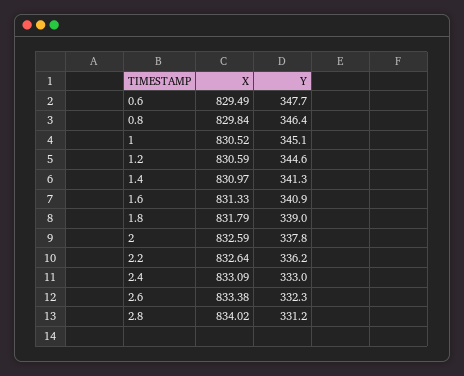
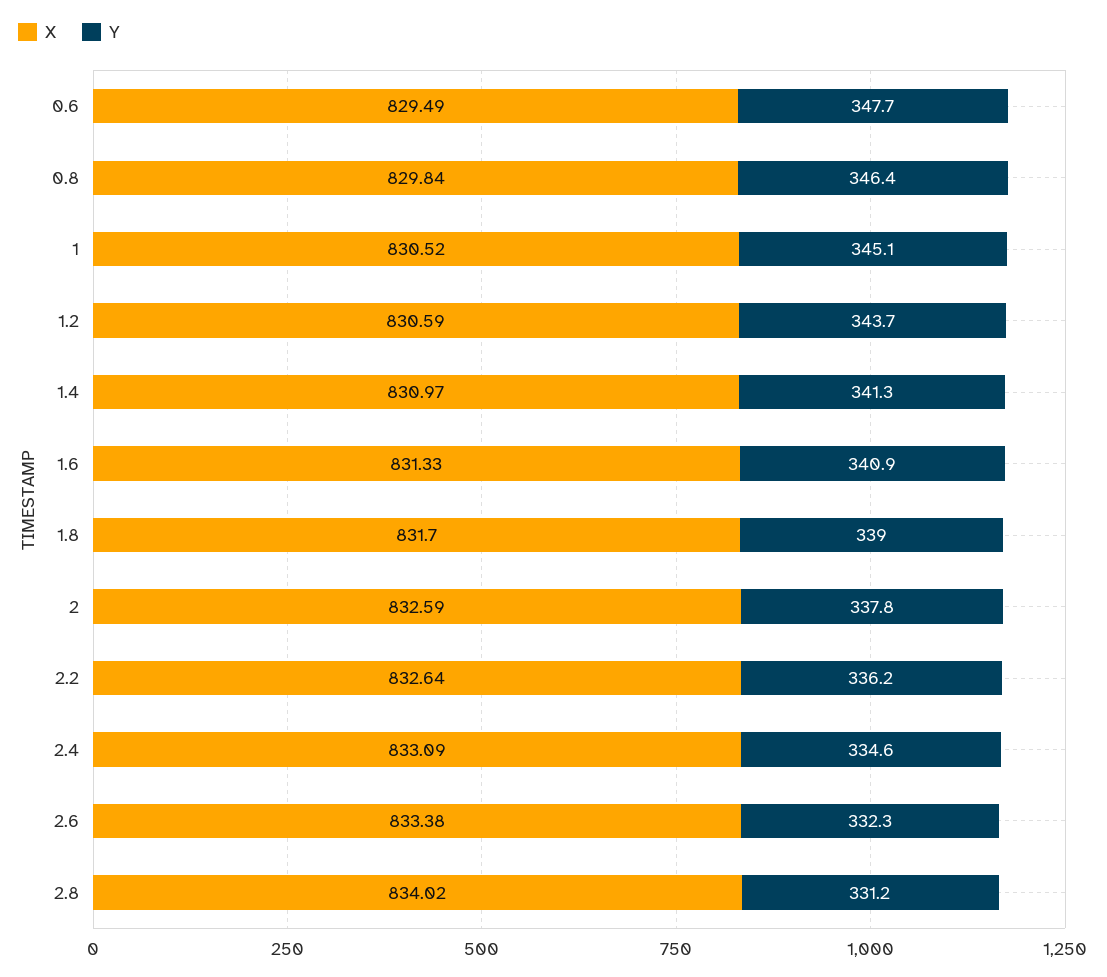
  {
    "X": {
      "0.6": 829.49,
      "0.8": 829.84,
      "1": 830.52,
      "1.2": 830.59,
      "1.4": 830.97,
      "1.6": 831.33,
-     "1.8": 831.79,
+     "1.8": 831.7,
      "2": 832.59,
      "2.2": 832.64,
      "2.4": 833.09,
      "2.6": 833.38,
      "2.8": 834.02
    },
    "Y": {
      "0.6": 347.7,
      "0.8": 346.4,
      "1": 345.1,
-     "1.2": 344.6,
+     "1.2": 343.7,
      "1.4": 341.3,
      "1.6": 340.9,
      "1.8": 339,
      "2": 337.8,
      "2.2": 336.2,
-     "2.4": 333,
+     "2.4": 334.6,
      "2.6": 332.3,
      "2.8": 331.2
    }
  }

